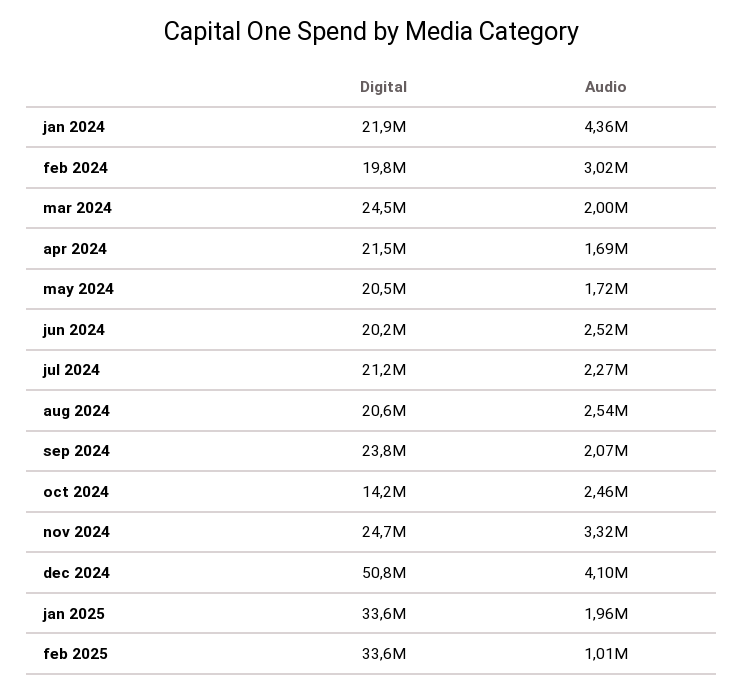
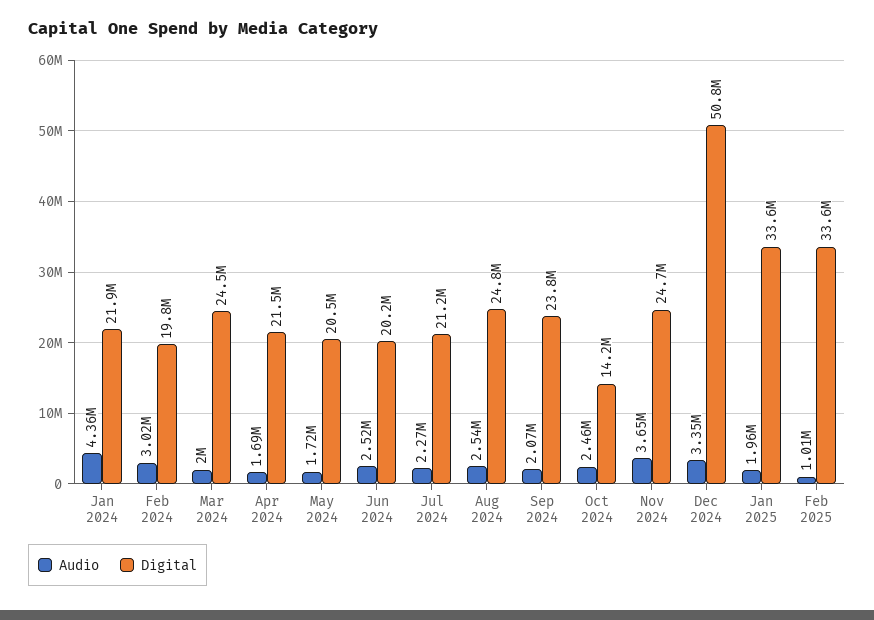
  {
    "Digital": {
      "jan 2024": 21900000,
      "feb 2024": 19800000,
      "mar 2024": 24500000,
      "apr 2024": 21500000,
      "may 2024": 20500000,
      "jun 2024": 20200000,
      "jul 2024": 21200000,
-     "aug 2024": 20600000,
+     "aug 2024": 24800000,
      "sep 2024": 23800000,
      "oct 2024": 14200000,
      "nov 2024": 24700000,
      "dec 2024": 50800000,
      "jan 2025": 33600000,
      "feb 2025": 33600000
    },
    "Audio": {
      "jan 2024": 4360000,
      "feb 2024": 3020000,
      "mar 2024": 2000000,
      "apr 2024": 1690000,
      "may 2024": 1720000,
      "jun 2024": 2520000,
      "jul 2024": 2270000,
      "aug 2024": 2540000,
      "sep 2024": 2070000,
      "oct 2024": 2460000,
-     "nov 2024": 3320000,
+     "nov 2024": 3650000,
-     "dec 2024": 4100000,
+     "dec 2024": 3350000,
      "jan 2025": 1960000,
      "feb 2025": 1010000
    }
  }

